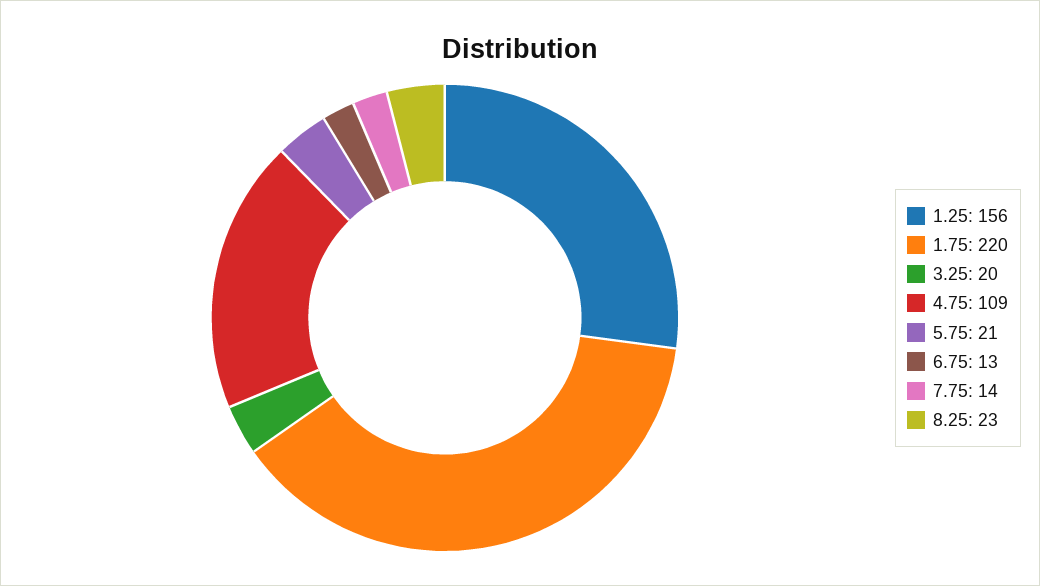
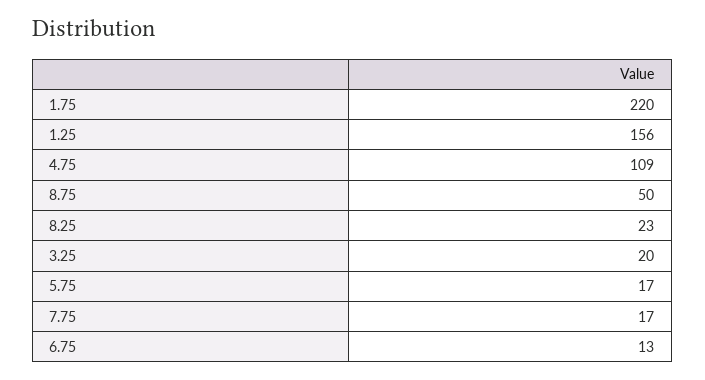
  {
    "1.25": 156,
    "1.75": 220,
    "3.25": 20,
    "4.75": 109,
-   "5.75": 21,
+   "5.75": 17,
    "6.75": 13,
-   "7.75": 14,
+   "7.75": 17,
-   "8.25": 23
+   "8.25": 23,
+   "8.75": 50
  }

